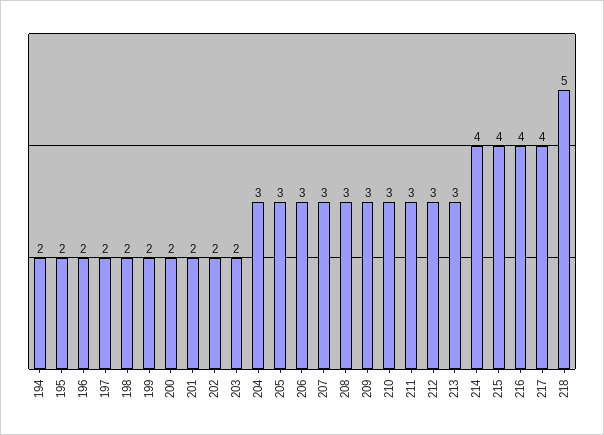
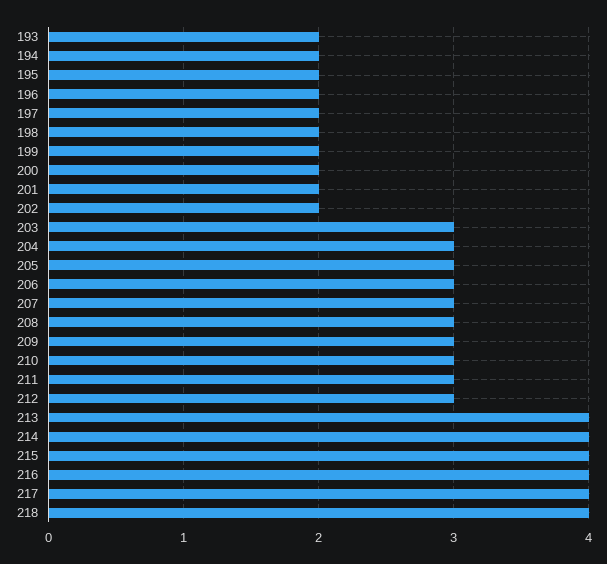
  {
    "194": 2,
    "195": 2,
    "196": 2,
    "197": 2,
    "198": 2,
    "199": 2,
    "200": 2,
    "201": 2,
    "202": 2,
-   "203": 2,
+   "203": 3,
    "204": 3,
    "205": 3,
    "206": 3,
    "207": 3,
    "208": 3,
    "209": 3,
    "210": 3,
    "211": 3,
    "212": 3,
-   "213": 3,
+   "213": 4,
    "214": 4,
    "215": 4,
    "216": 4,
    "217": 4,
-   "218": 5
+   "218": 4,
+   "193": 2
  }

